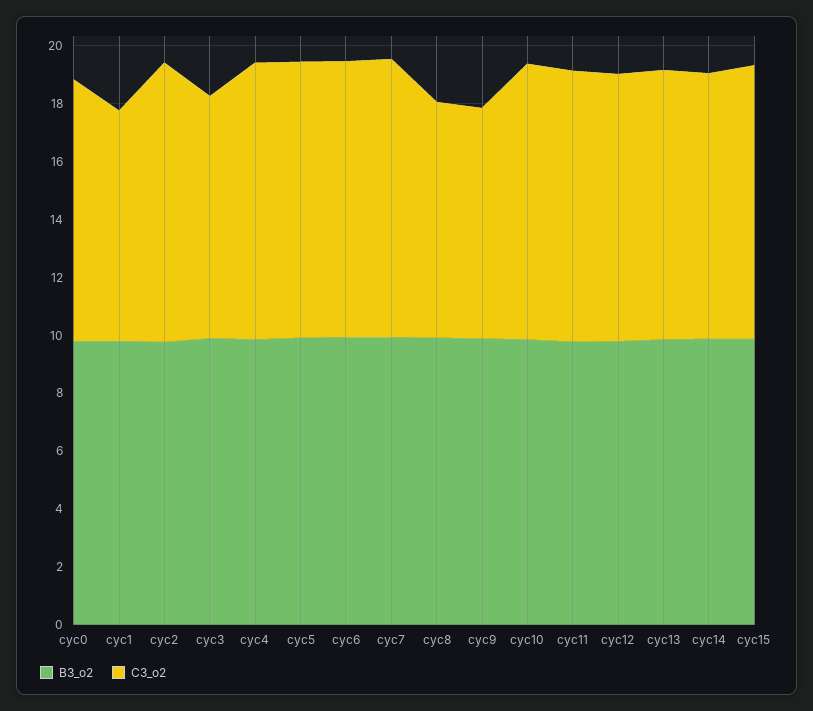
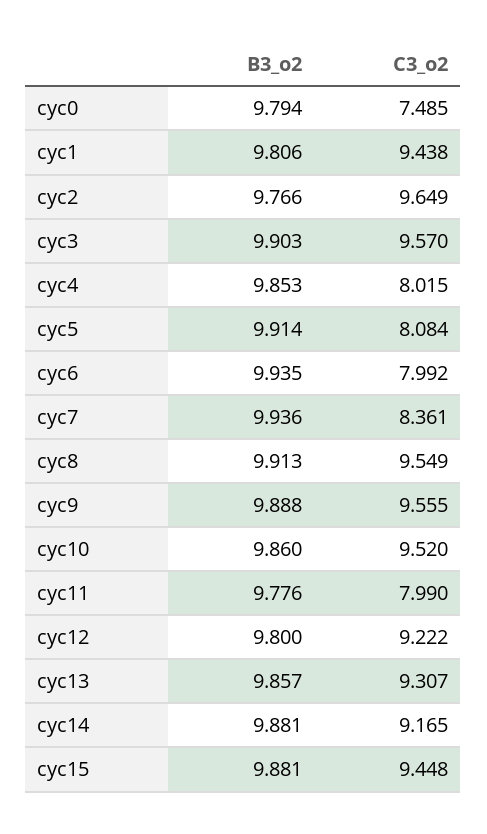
  {
    "B3_o2": {
      "cyc0": 9.794,
      "cyc1": 9.806,
      "cyc2": 9.766,
      "cyc3": 9.903,
      "cyc4": 9.853,
      "cyc5": 9.914,
      "cyc6": 9.935,
      "cyc7": 9.936,
      "cyc8": 9.913,
      "cyc9": 9.888,
      "cyc10": 9.86,
      "cyc11": 9.776,
      "cyc12": 9.8,
      "cyc13": 9.857,
      "cyc14": 9.881,
      "cyc15": 9.881
    },
    "C3_o2": {
-     "cyc0": 9,
+     "cyc0": 7.485,
-     "cyc1": 8,
+     "cyc1": 9.438,
      "cyc2": 9.649,
-     "cyc3": 8.5,
+     "cyc3": 9.57,
-     "cyc4": 9.5,
+     "cyc4": 8.015,
-     "cyc5": 9.5,
+     "cyc5": 8.084,
-     "cyc6": 9.5,
+     "cyc6": 7.992,
-     "cyc7": 9.5,
+     "cyc7": 8.361,
-     "cyc8": 8,
+     "cyc8": 9.549,
-     "cyc9": 8,
+     "cyc9": 9.555,
      "cyc10": 9.52,
-     "cyc11": 9.5,
+     "cyc11": 7.99,
      "cyc12": 9.222,
      "cyc13": 9.307,
      "cyc14": 9.165,
      "cyc15": 9.448
    }
  }

